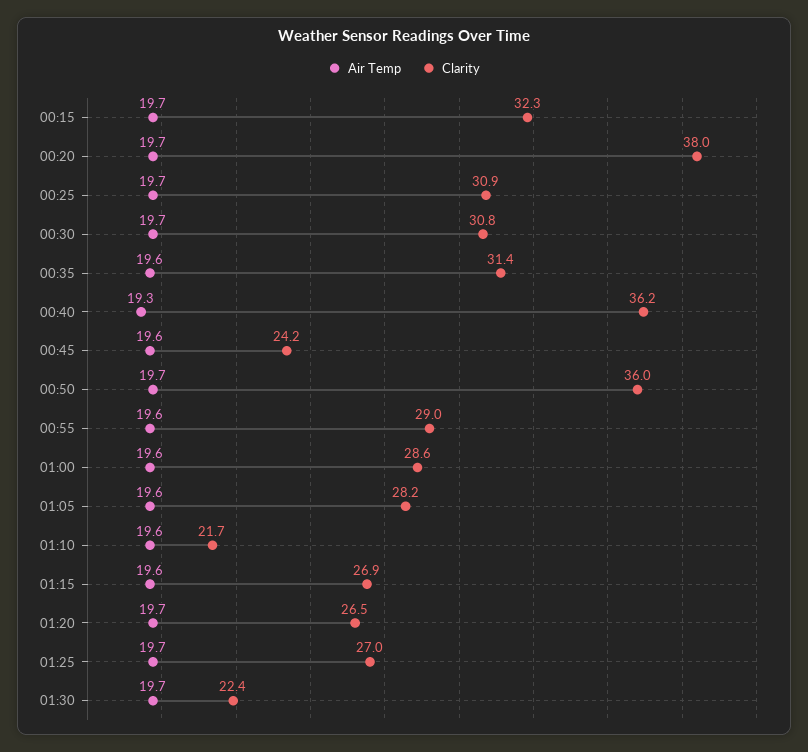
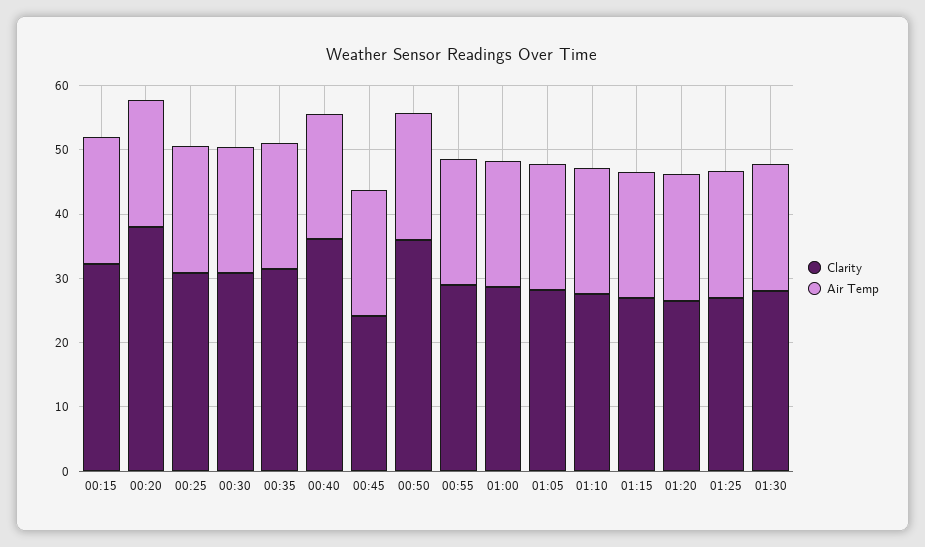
  {
    "Air Temp": {
      "00:15": 19.7,
      "00:20": 19.7,
      "00:25": 19.7,
      "00:30": 19.7,
      "00:35": 19.6,
      "00:40": 19.3,
      "00:45": 19.6,
      "00:50": 19.7,
      "00:55": 19.6,
      "01:00": 19.6,
      "01:05": 19.6,
      "01:10": 19.6,
      "01:15": 19.6,
      "01:20": 19.7,
      "01:25": 19.7,
      "01:30": 19.7
    },
    "Clarity": {
      "00:15": 32.3,
      "00:20": 38,
      "00:25": 30.9,
      "00:30": 30.8,
      "00:35": 31.4,
      "00:40": 36.2,
      "00:45": 24.2,
      "00:50": 36,
      "00:55": 29,
      "01:00": 28.6,
      "01:05": 28.2,
-     "01:10": 21.7,
+     "01:10": 28,
      "01:15": 26.9,
      "01:20": 26.5,
      "01:25": 27,
-     "01:30": 22.4
+     "01:30": 28
    }
  }

